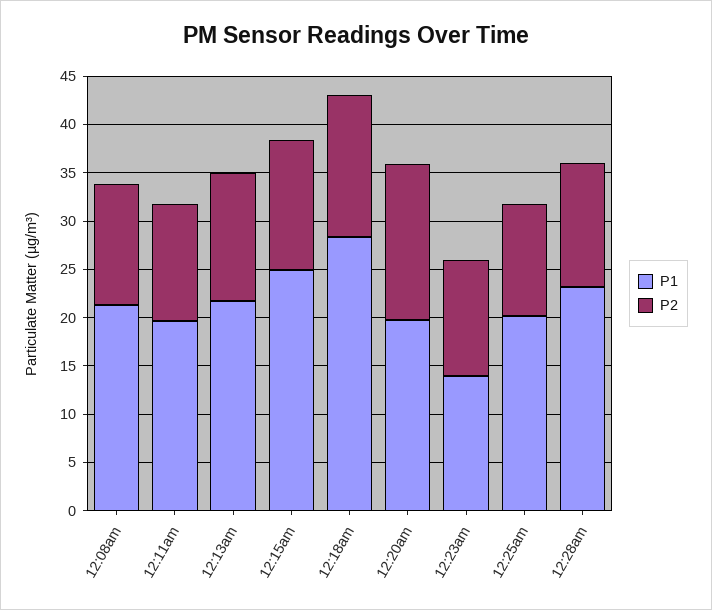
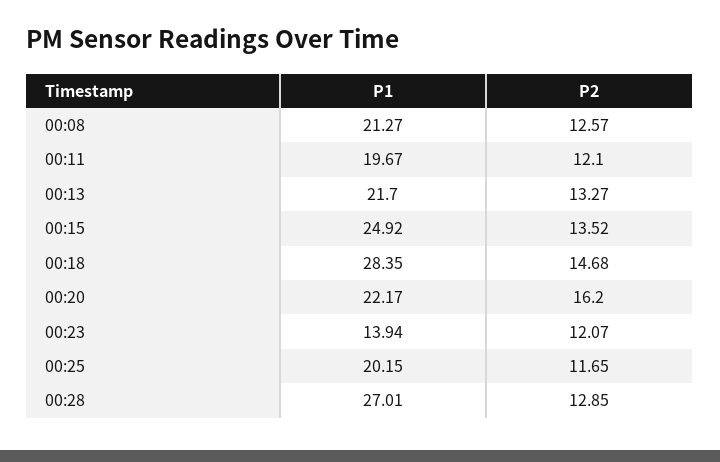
  {
    "P1": {
      "12:08am": 21.27,
      "12:11am": 19.67,
      "12:13am": 21.7,
      "12:15am": 24.92,
      "12:18am": 28.35,
-     "12:20am": 20,
+     "12:20am": 22.17,
      "12:23am": 13.94,
      "12:25am": 20.15,
-     "12:28am": 23
+     "12:28am": 27.01
    },
    "P2": {
      "12:08am": 12.57,
      "12:11am": 12.1,
      "12:13am": 13.27,
      "12:15am": 13.52,
      "12:18am": 14.68,
      "12:20am": 16.2,
      "12:23am": 12.07,
      "12:25am": 11.65,
      "12:28am": 12.85
    }
  }

